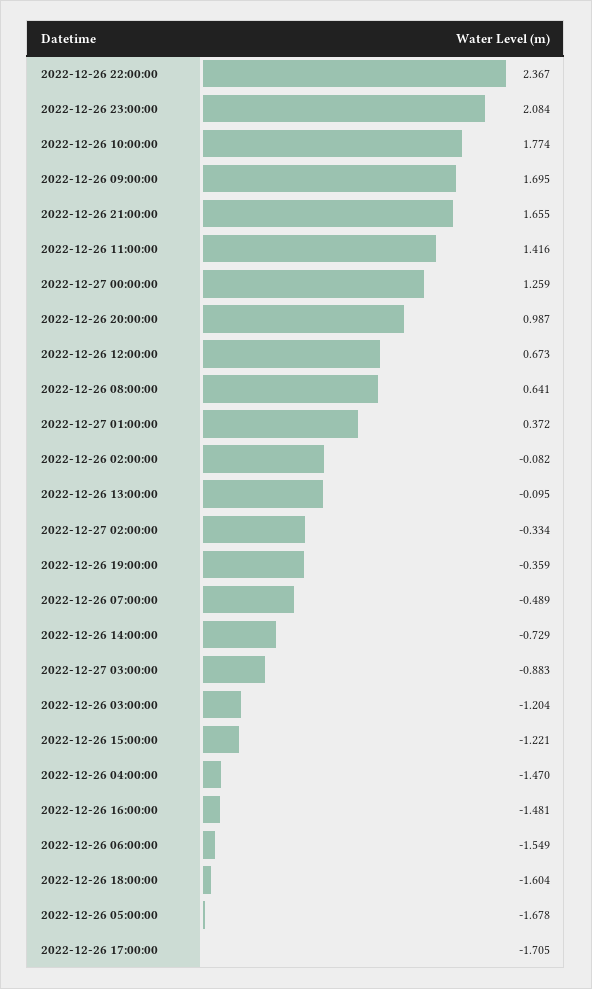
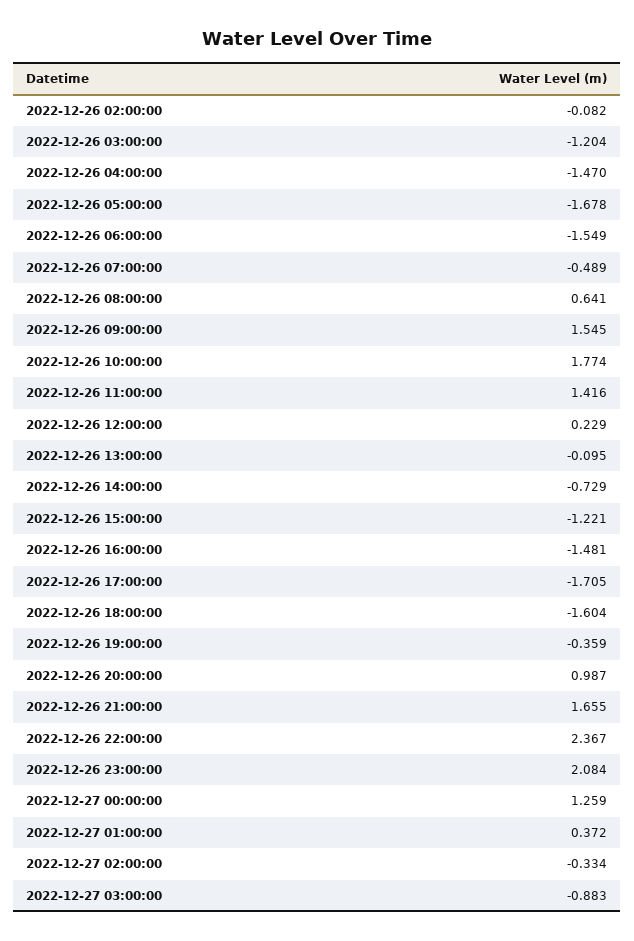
  {
    "2022-12-26 22:00:00": 2.367,
    "2022-12-26 23:00:00": 2.084,
    "2022-12-26 10:00:00": 1.774,
-   "2022-12-26 09:00:00": 1.695,
+   "2022-12-26 09:00:00": 1.545,
    "2022-12-26 21:00:00": 1.655,
    "2022-12-26 11:00:00": 1.416,
    "2022-12-27 00:00:00": 1.259,
    "2022-12-26 20:00:00": 0.987,
-   "2022-12-26 12:00:00": 0.673,
+   "2022-12-26 12:00:00": 0.229,
    "2022-12-26 08:00:00": 0.641,
    "2022-12-27 01:00:00": 0.372,
    "2022-12-26 02:00:00": -0.082,
    "2022-12-26 13:00:00": -0.095,
    "2022-12-27 02:00:00": -0.334,
    "2022-12-26 19:00:00": -0.359,
    "2022-12-26 07:00:00": -0.489,
    "2022-12-26 14:00:00": -0.729,
    "2022-12-27 03:00:00": -0.883,
    "2022-12-26 03:00:00": -1.204,
    "2022-12-26 15:00:00": -1.221,
    "2022-12-26 04:00:00": -1.47,
    "2022-12-26 16:00:00": -1.481,
    "2022-12-26 06:00:00": -1.549,
    "2022-12-26 18:00:00": -1.604,
    "2022-12-26 05:00:00": -1.678,
    "2022-12-26 17:00:00": -1.705
  }

